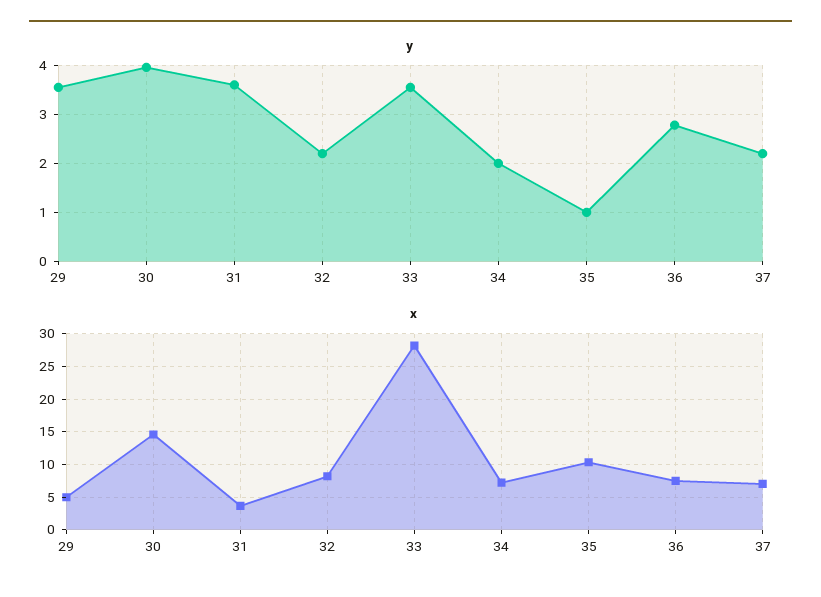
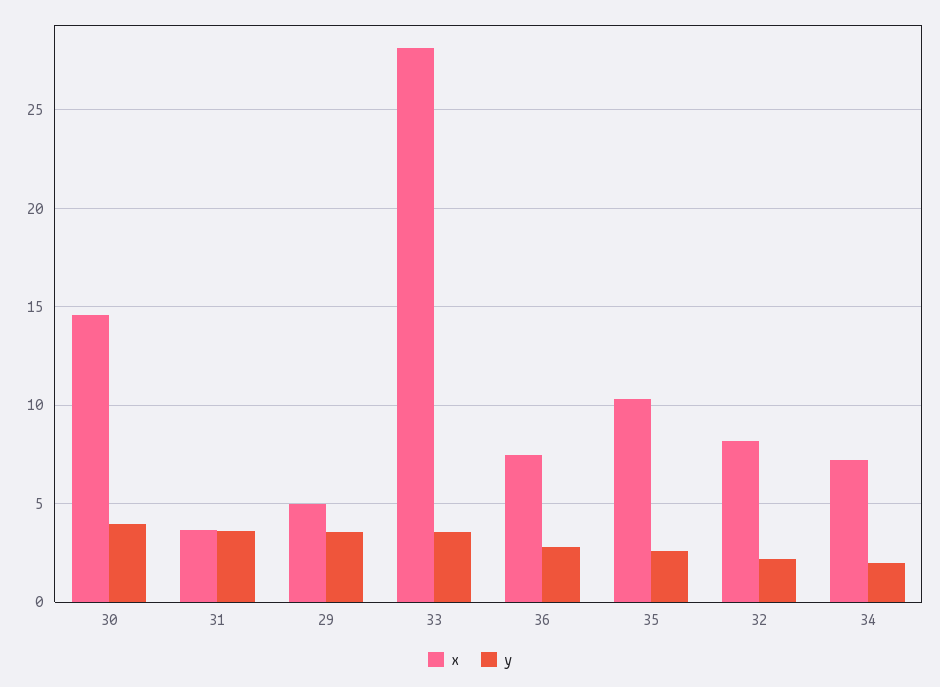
  {
    "y": {
      "29": 3.6,
      "30": 4,
      "31": 3.6,
      "32": 2.2,
      "33": 3.6,
      "34": 2,
-     "35": 1,
+     "35": 2.5,
-     "36": 2.8,
+     "36": 2.8
-     "37": 2.2
    },
    "x": {
      "29": 5,
      "30": 14.5,
      "31": 3.5,
      "32": 8,
      "33": 28,
      "34": 7,
      "35": 10.5,
-     "36": 7.5,
+     "36": 7.5
-     "37": 7
    }
  }

